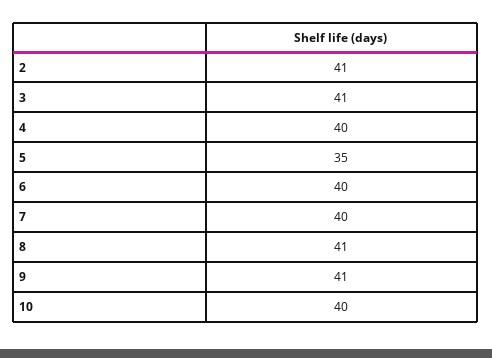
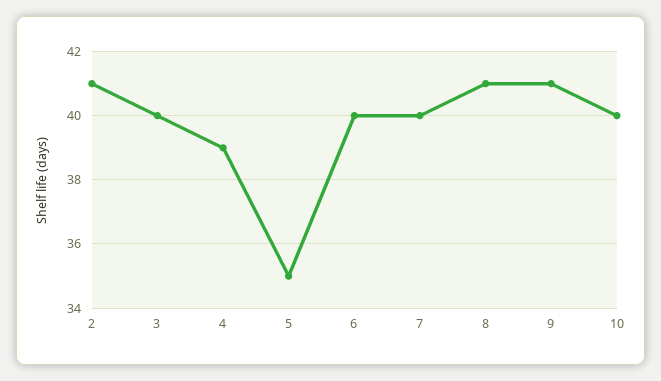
  {
    "2": 41,
-   "3": 41,
+   "3": 40,
-   "4": 40,
+   "4": 39,
    "5": 35,
    "6": 40,
    "7": 40,
    "8": 41,
    "9": 41,
    "10": 40
  }

